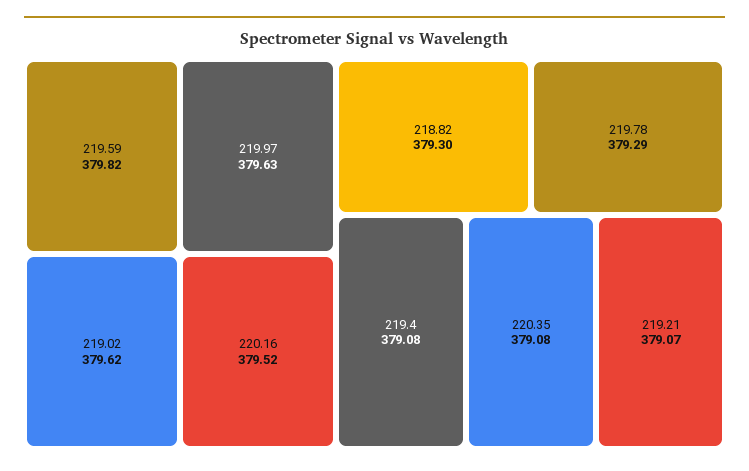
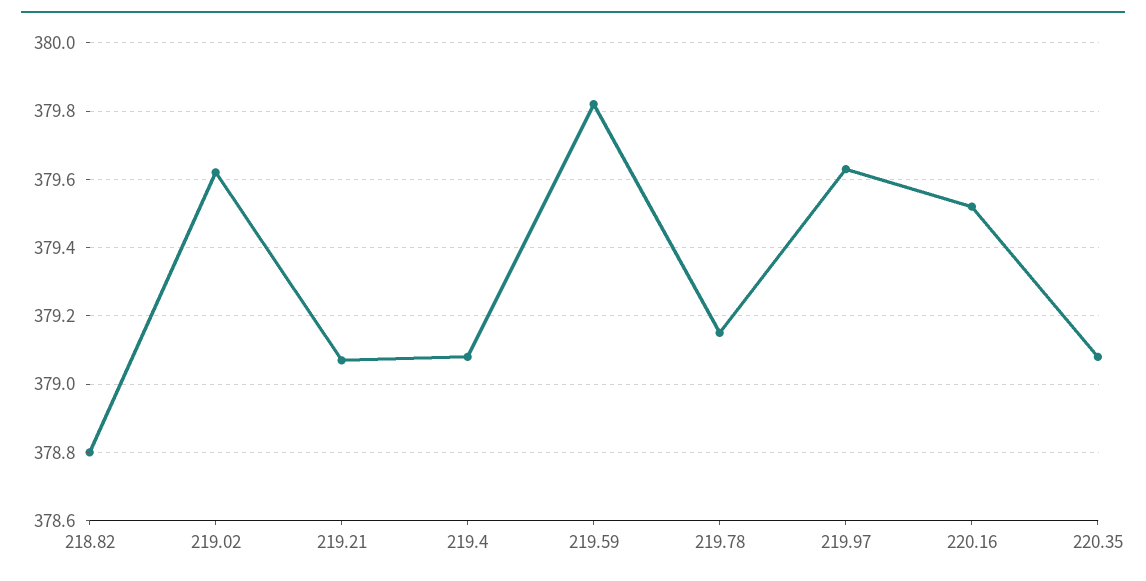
  {
    "219.59": 379.82,
    "219.97": 379.63,
    "219.02": 379.62,
    "220.16": 379.52,
-   "218.82": 379.3,
+   "218.82": 378.8,
-   "219.78": 379.29,
+   "219.78": 379.15,
    "219.4": 379.08,
    "220.35": 379.08,
    "219.21": 379.07
  }

